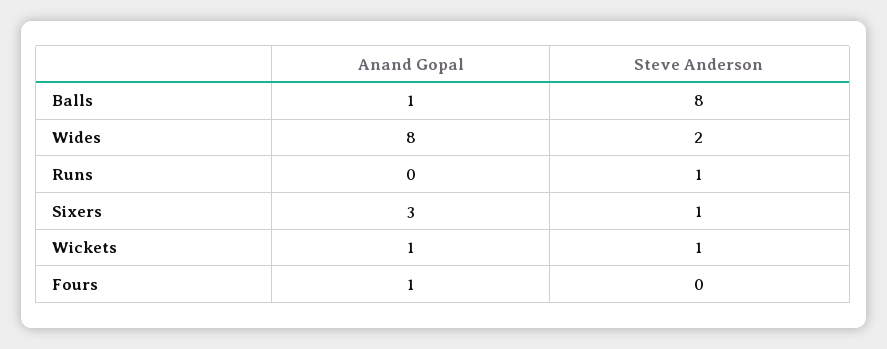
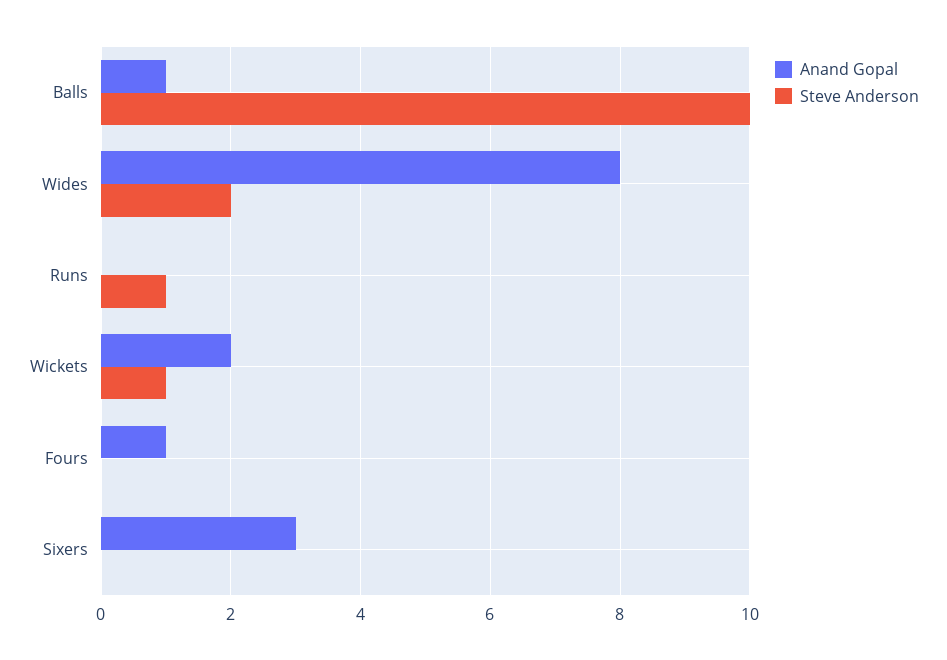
  {
    "Anand Gopal": {
      "Balls": 1,
      "Wides": 8,
      "Runs": 0,
      "Sixers": 3,
-     "Wickets": 1,
+     "Wickets": 2,
      "Fours": 1
    },
    "Steve Anderson": {
-     "Balls": 8,
+     "Balls": 10,
      "Wides": 2,
      "Runs": 1,
-     "Sixers": 1,
+     "Sixers": 0,
      "Wickets": 1,
      "Fours": 0
    }
  }

